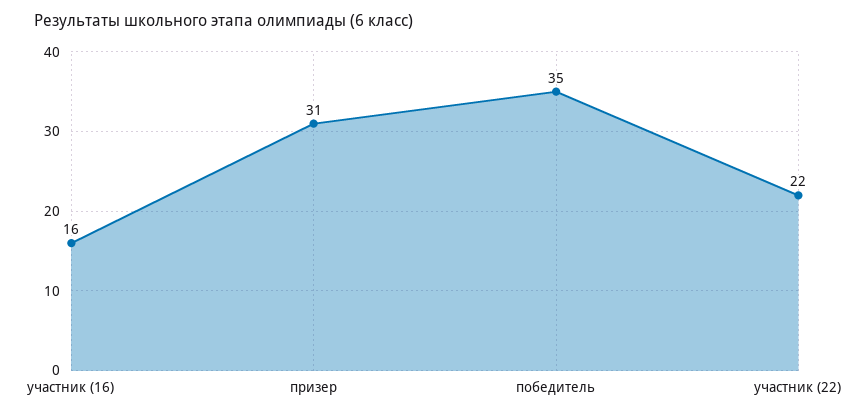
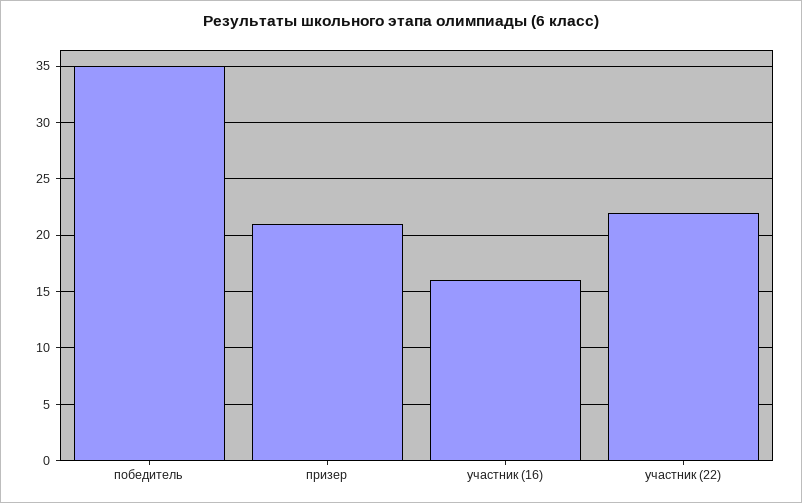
  {
    "участник (16)": 16,
-   "призер": 31,
+   "призер": 21,
    "победитель": 35,
    "участник (22)": 22
  }

